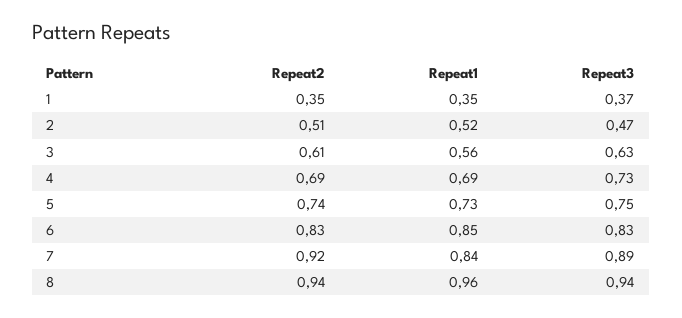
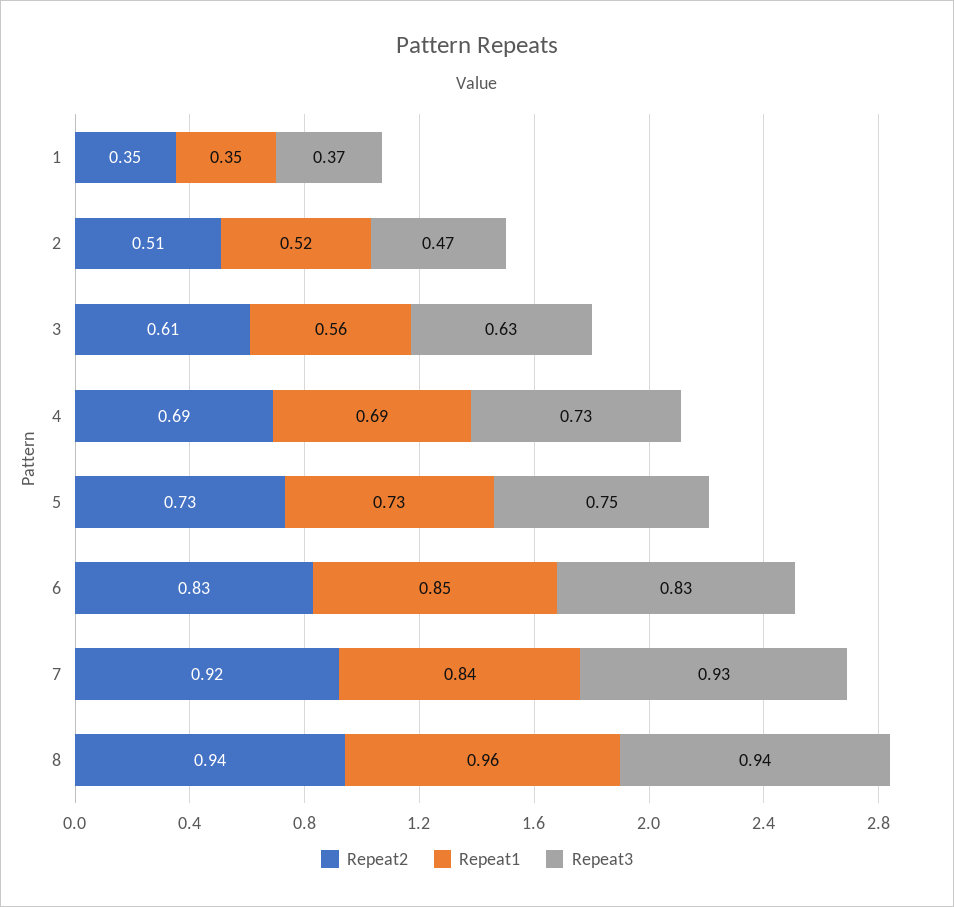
  {
    "Repeat2": {
      "1": 0.35,
      "2": 0.51,
      "3": 0.61,
      "4": 0.69,
-     "5": 0.74,
+     "5": 0.73,
      "6": 0.83,
      "7": 0.92,
      "8": 0.94
    },
    "Repeat1": {
      "1": 0.35,
      "2": 0.52,
      "3": 0.56,
      "4": 0.69,
      "5": 0.73,
      "6": 0.85,
      "7": 0.84,
      "8": 0.96
    },
    "Repeat3": {
      "1": 0.37,
      "2": 0.47,
      "3": 0.63,
      "4": 0.73,
      "5": 0.75,
      "6": 0.83,
-     "7": 0.89,
+     "7": 0.93,
      "8": 0.94
    }
  }

